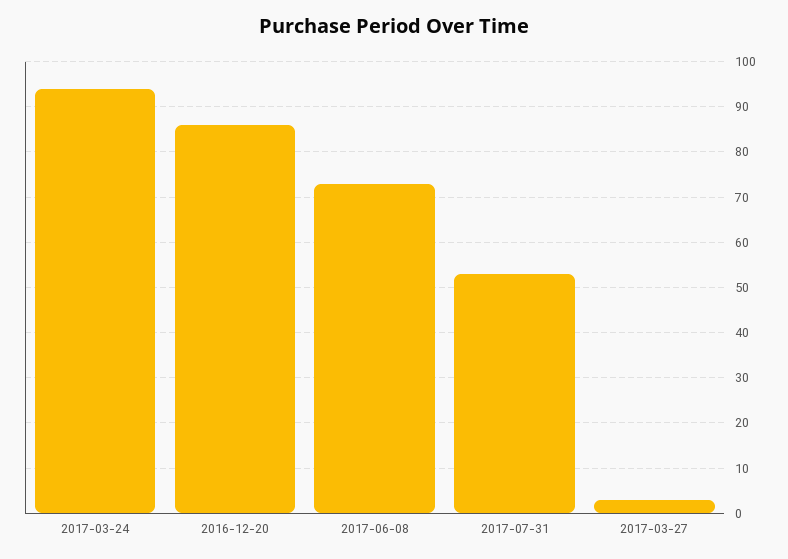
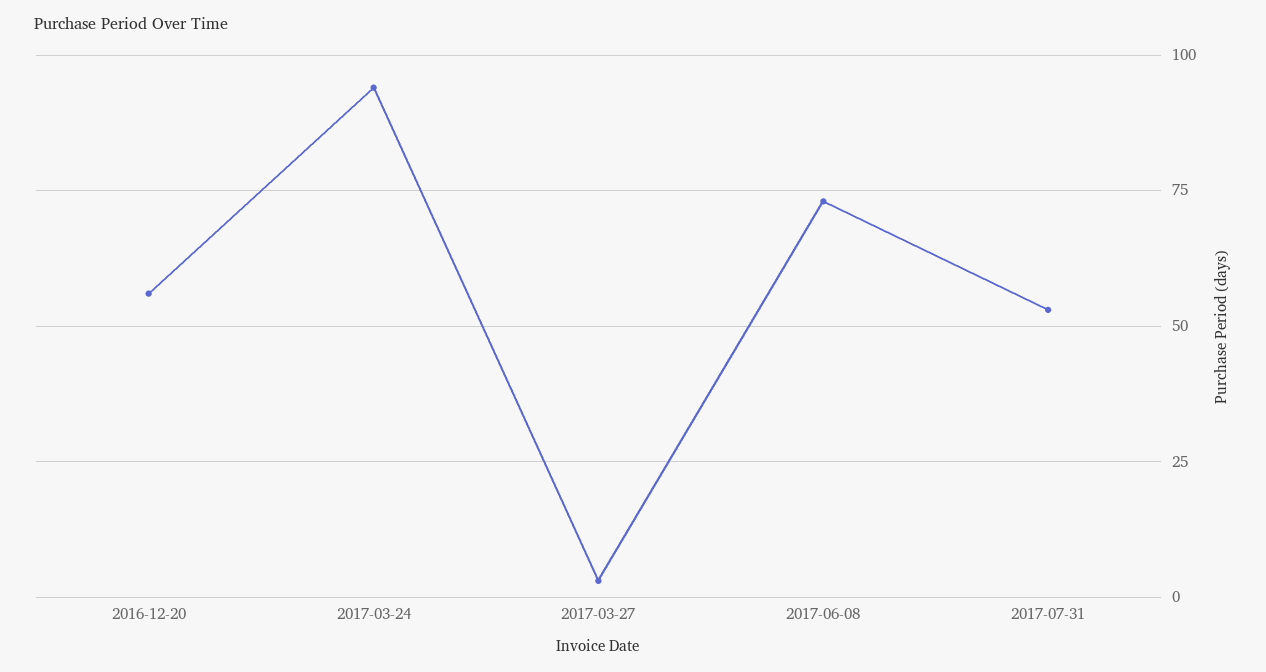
  {
    "2017-03-24": 95,
-   "2016-12-20": 85,
+   "2016-12-20": 55,
    "2017-06-08": 75,
    "2017-07-31": 55,
    "2017-03-27": 5
  }

